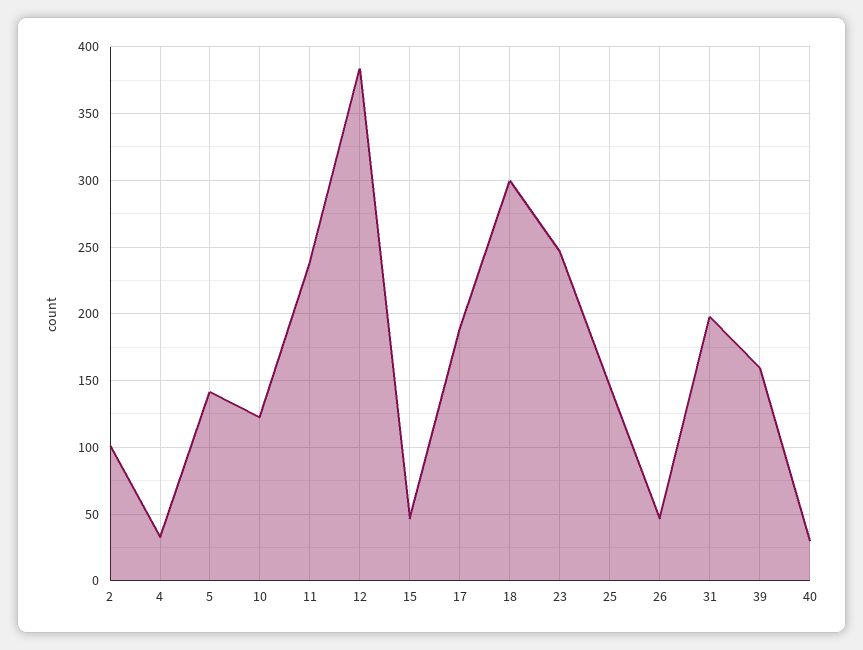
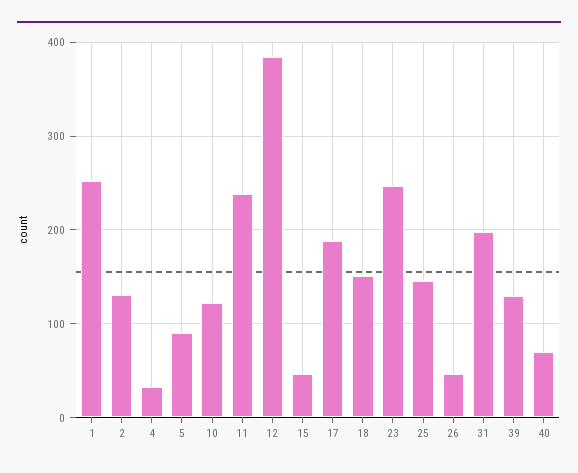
  {
-   "2": 100,
+   "2": 130,
    "4": 35,
-   "5": 140,
+   "5": 90,
    "10": 125,
    "11": 240,
    "12": 385,
    "15": 45,
    "17": 190,
-   "18": 300,
+   "18": 150,
    "23": 245,
    "25": 145,
    "26": 45,
    "31": 200,
-   "39": 160,
+   "39": 130,
-   "40": 30
+   "40": 70,
+   "1": 250
  }

